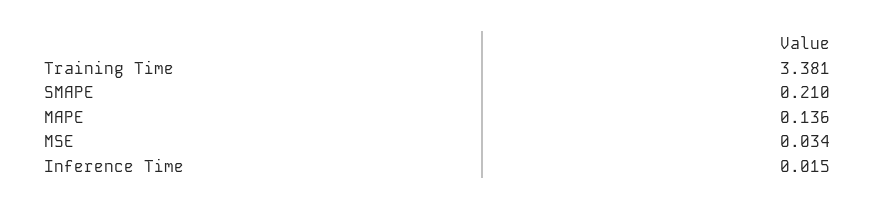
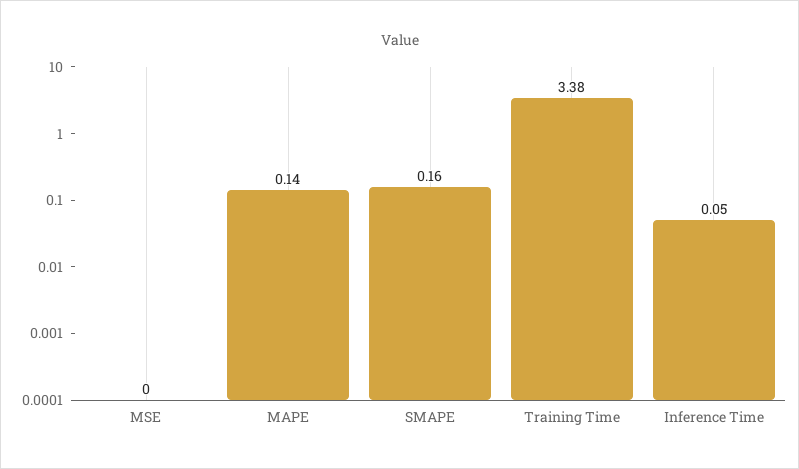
  {
    "Training Time": 3.381,
-   "SMAPE": 0.21,
+   "SMAPE": 0.16,
    "MAPE": 0.136,
-   "MSE": 0.034,
+   "MSE": 0,
-   "Inference Time": 0.015
+   "Inference Time": 0.05
  }

